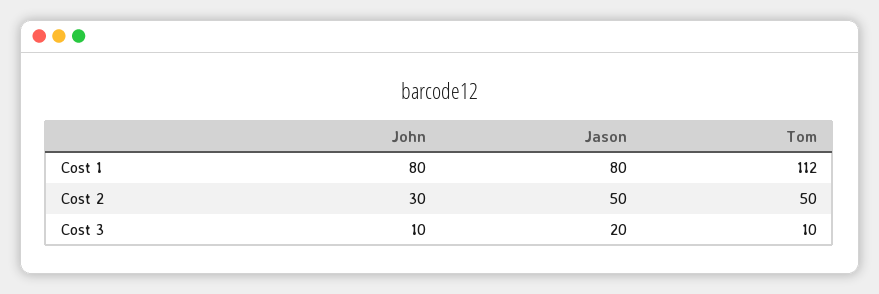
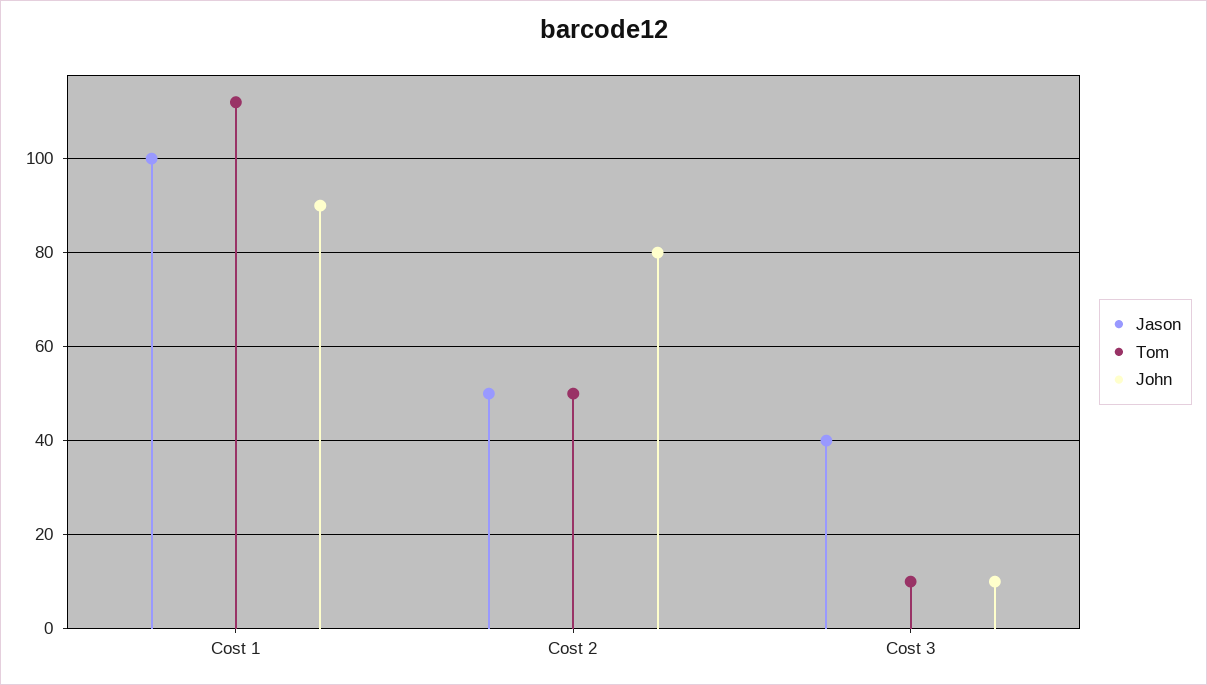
  {
    "John": {
-     "Cost 1": 80,
+     "Cost 1": 90,
-     "Cost 2": 30,
+     "Cost 2": 80,
      "Cost 3": 10
    },
    "Jason": {
-     "Cost 1": 80,
+     "Cost 1": 100,
      "Cost 2": 50,
-     "Cost 3": 20
+     "Cost 3": 40
    },
    "Tom": {
      "Cost 1": 112,
      "Cost 2": 50,
      "Cost 3": 10
    }
  }

